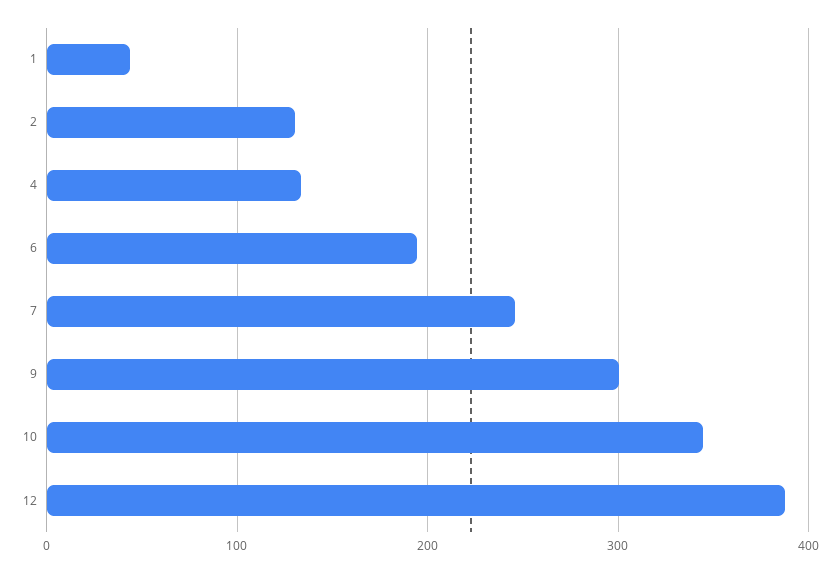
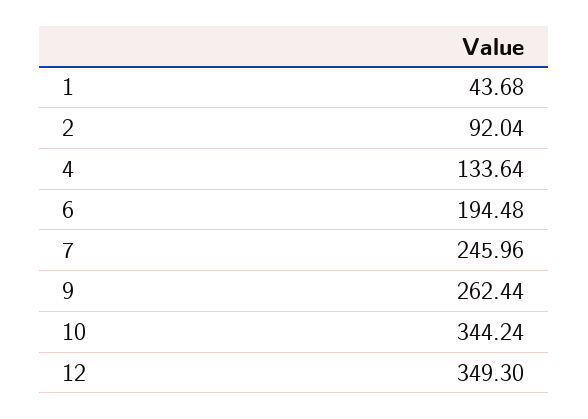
  {
    "1": 43.68,
-   "2": 130,
+   "2": 92.04,
    "4": 133.64,
    "6": 194.48,
    "7": 245.96,
-   "9": 300,
+   "9": 262.44,
    "10": 344.24,
-   "12": 390
+   "12": 349.3
  }

